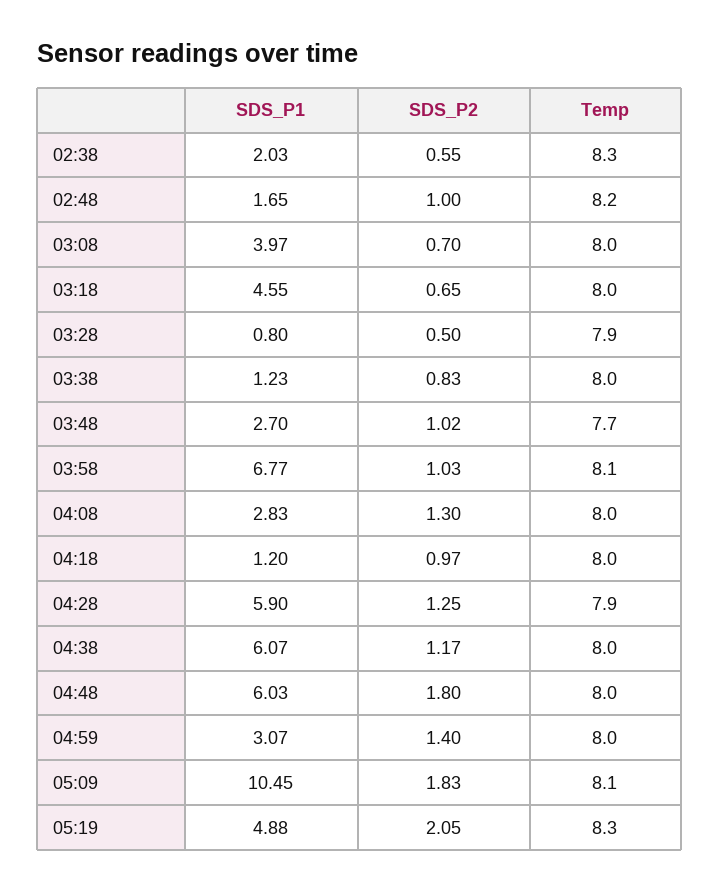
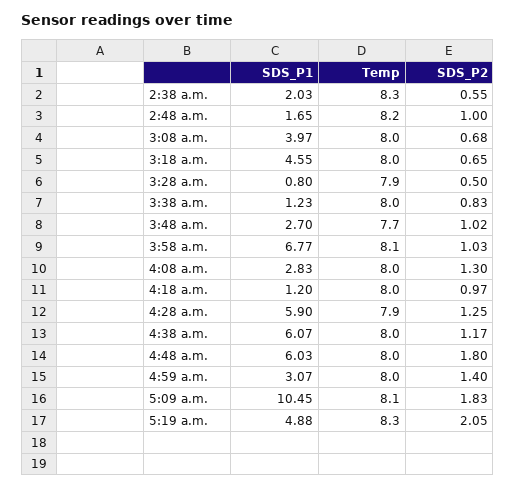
  {
    "SDS_P1": {
      "02:38": 2.03,
      "02:48": 1.65,
      "03:08": 3.97,
      "03:18": 4.55,
      "03:28": 0.8,
      "03:38": 1.23,
      "03:48": 2.7,
      "03:58": 6.77,
      "04:08": 2.83,
      "04:18": 1.2,
      "04:28": 5.9,
      "04:38": 6.07,
      "04:48": 6.03,
      "04:59": 3.07,
      "05:09": 10.45,
      "05:19": 4.88
    },
    "SDS_P2": {
      "02:38": 0.55,
      "02:48": 1,
-     "03:08": 0.7,
+     "03:08": 0.68,
      "03:18": 0.65,
      "03:28": 0.5,
      "03:38": 0.83,
      "03:48": 1.02,
      "03:58": 1.03,
      "04:08": 1.3,
      "04:18": 0.97,
      "04:28": 1.25,
      "04:38": 1.17,
      "04:48": 1.8,
      "04:59": 1.4,
      "05:09": 1.83,
      "05:19": 2.05
    },
    "Temp": {
      "02:38": 8.3,
      "02:48": 8.2,
      "03:08": 8,
      "03:18": 8,
      "03:28": 7.9,
      "03:38": 8,
      "03:48": 7.7,
      "03:58": 8.1,
      "04:08": 8,
      "04:18": 8,
      "04:28": 7.9,
      "04:38": 8,
      "04:48": 8,
      "04:59": 8,
      "05:09": 8.1,
      "05:19": 8.3
    }
  }

